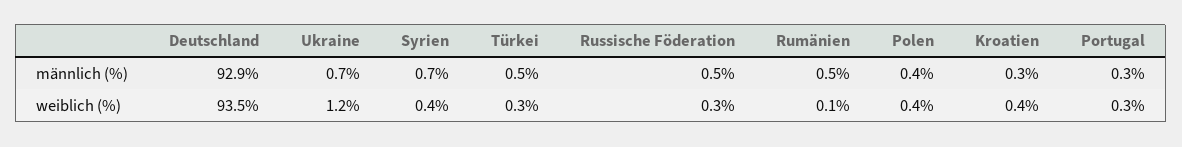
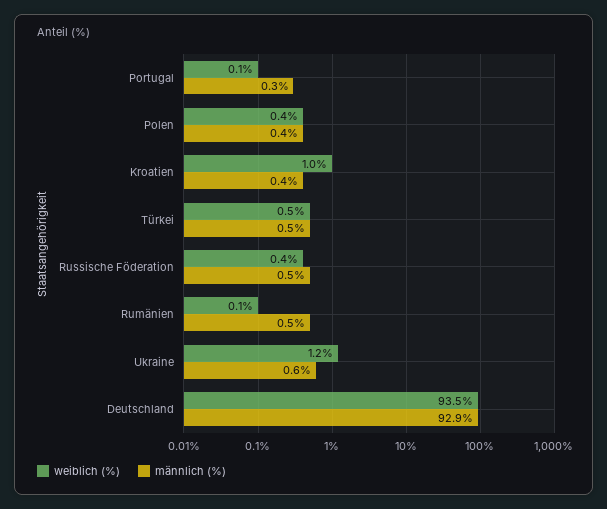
  {
    "männlich (%)": {
      "Deutschland": 92.9,
-     "Ukraine": 0.7,
+     "Ukraine": 0.6,
-     "Syrien": 0.7,
      "Türkei": 0.5,
      "Russische Föderation": 0.5,
      "Rumänien": 0.5,
      "Polen": 0.4,
-     "Kroatien": 0.3,
+     "Kroatien": 0.4,
      "Portugal": 0.3
    },
    "weiblich (%)": {
      "Deutschland": 93.5,
      "Ukraine": 1.2,
-     "Syrien": 0.4,
-     "Türkei": 0.3,
+     "Türkei": 0.5,
-     "Russische Föderation": 0.3,
+     "Russische Föderation": 0.4,
      "Rumänien": 0.1,
      "Polen": 0.4,
-     "Kroatien": 0.4,
+     "Kroatien": 1,
-     "Portugal": 0.3
+     "Portugal": 0.1
    }
  }

